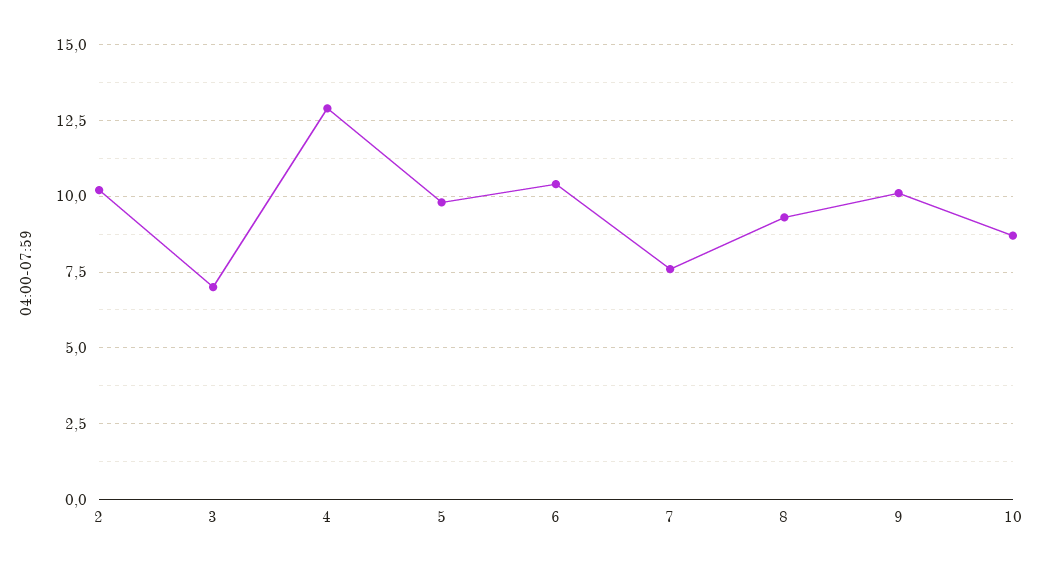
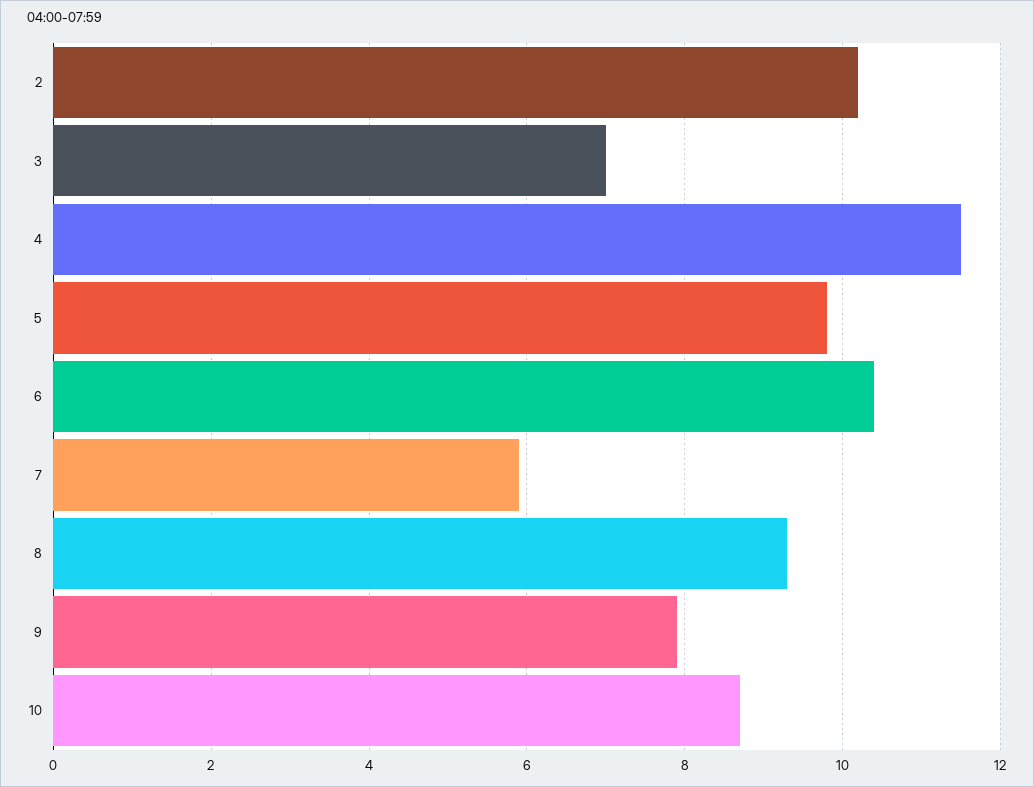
  {
    "2": 10,
    "3": 7,
-   "4": 13,
+   "4": 11.5,
    "5": 10,
    "6": 10.5,
-   "7": 7.5,
+   "7": 6,
    "8": 9.5,
-   "9": 10,
+   "9": 8,
    "10": 8.5
  }

